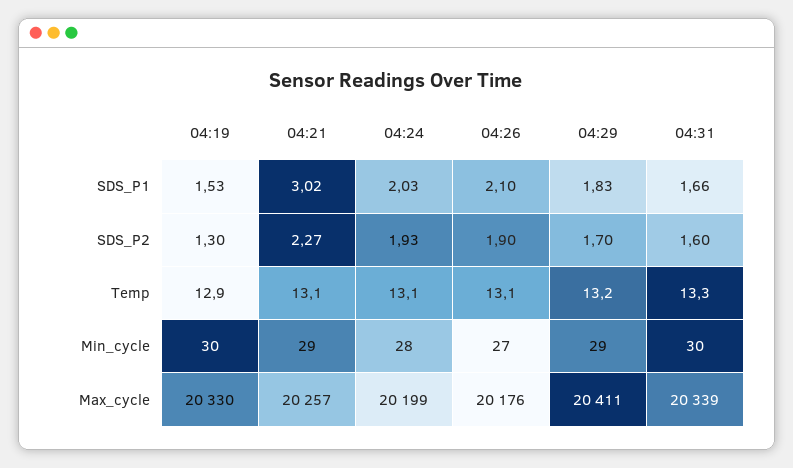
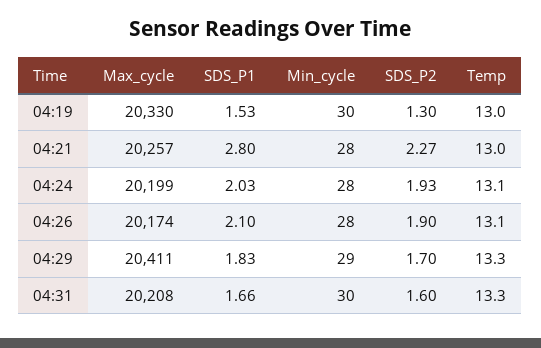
  {
    "04:19": {
      "SDS_P1": 1.53,
      "SDS_P2": 1.3,
-     "Temp": 12.9,
+     "Temp": 13,
      "Min_cycle": 30,
      "Max_cycle": 20330
    },
    "04:21": {
-     "SDS_P1": 3.02,
+     "SDS_P1": 2.8,
      "SDS_P2": 2.27,
-     "Temp": 13.1,
+     "Temp": 13,
-     "Min_cycle": 29,
+     "Min_cycle": 28,
      "Max_cycle": 20257
    },
    "04:24": {
      "SDS_P1": 2.03,
      "SDS_P2": 1.93,
      "Temp": 13.1,
      "Min_cycle": 28,
      "Max_cycle": 20199
    },
    "04:26": {
      "SDS_P1": 2.1,
      "SDS_P2": 1.9,
      "Temp": 13.1,
-     "Min_cycle": 27,
+     "Min_cycle": 28,
-     "Max_cycle": 20176
+     "Max_cycle": 20174
    },
    "04:29": {
      "SDS_P1": 1.83,
      "SDS_P2": 1.7,
-     "Temp": 13.2,
+     "Temp": 13.3,
      "Min_cycle": 29,
      "Max_cycle": 20411
    },
    "04:31": {
      "SDS_P1": 1.66,
      "SDS_P2": 1.6,
      "Temp": 13.3,
      "Min_cycle": 30,
-     "Max_cycle": 20339
+     "Max_cycle": 20208
    }
  }

